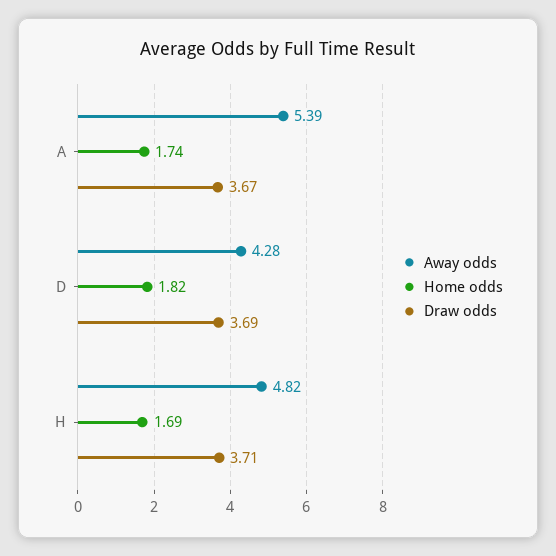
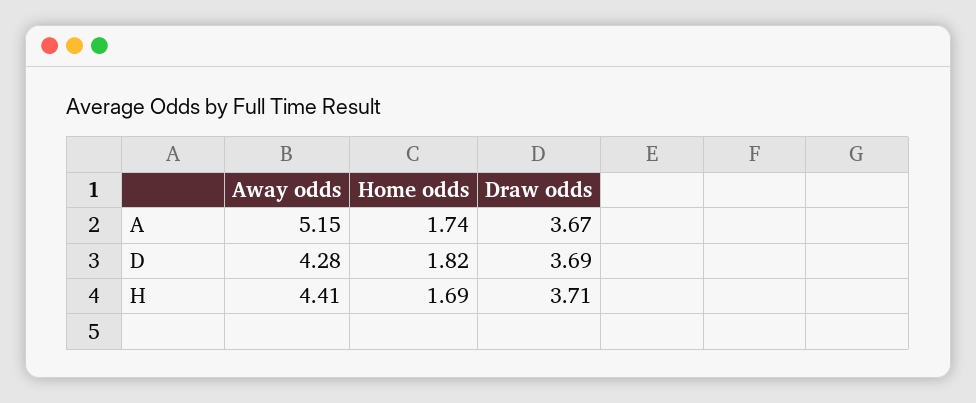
  {
    "Away odds": {
-     "A": 5.39,
+     "A": 5.15,
      "D": 4.28,
-     "H": 4.82
+     "H": 4.41
    },
    "Home odds": {
      "A": 1.74,
      "D": 1.82,
      "H": 1.69
    },
    "Draw odds": {
      "A": 3.67,
      "D": 3.69,
      "H": 3.71
    }
  }

